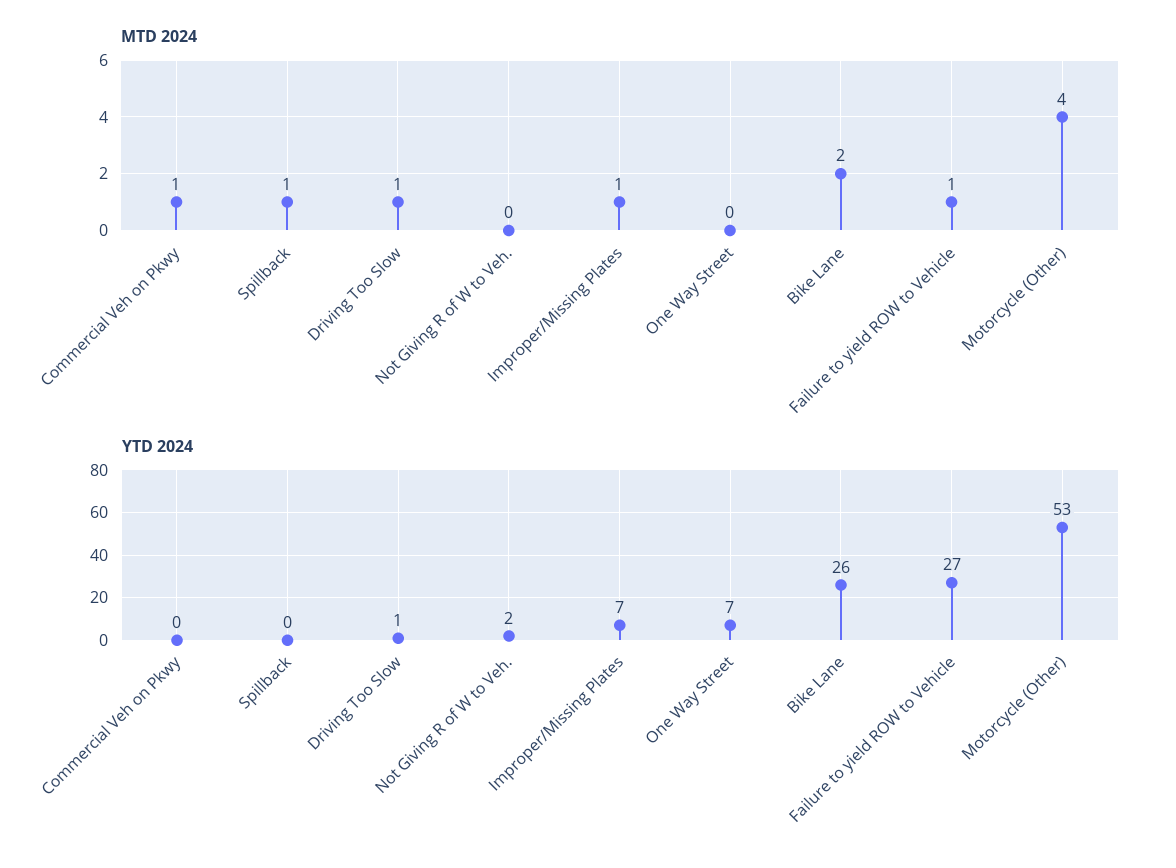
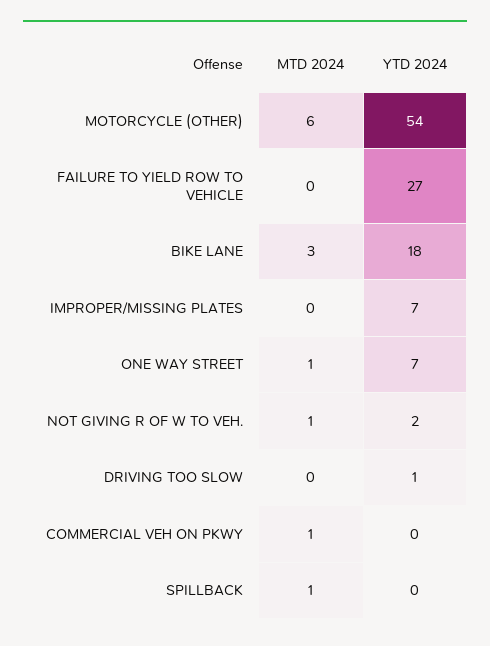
  {
    "MTD 2024": {
      "Commercial Veh on Pkwy": 1,
      "Spillback": 1,
-     "Driving Too Slow": 1,
+     "Driving Too Slow": 0,
-     "Not Giving R of W to Veh.": 0,
+     "Not Giving R of W to Veh.": 1,
-     "Improper/Missing Plates": 1,
+     "Improper/Missing Plates": 0,
-     "One Way Street": 0,
+     "One Way Street": 1,
-     "Bike Lane": 2,
+     "Bike Lane": 3,
-     "Failure to yield ROW to Vehicle": 1,
+     "Failure to yield ROW to Vehicle": 0,
-     "Motorcycle (Other)": 4
+     "Motorcycle (Other)": 6
    },
    "YTD 2024": {
      "Commercial Veh on Pkwy": 0,
      "Spillback": 0,
      "Driving Too Slow": 1,
      "Not Giving R of W to Veh.": 2,
      "Improper/Missing Plates": 7,
      "One Way Street": 7,
-     "Bike Lane": 26,
+     "Bike Lane": 18,
      "Failure to yield ROW to Vehicle": 27,
-     "Motorcycle (Other)": 53
+     "Motorcycle (Other)": 54
    }
  }

